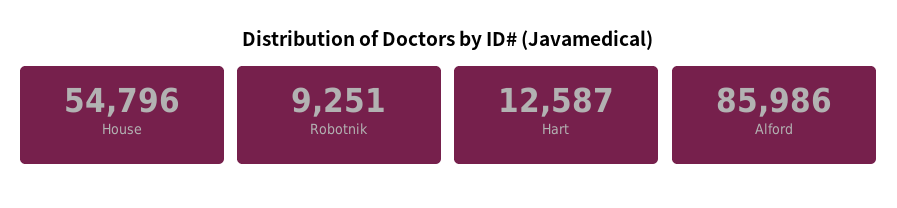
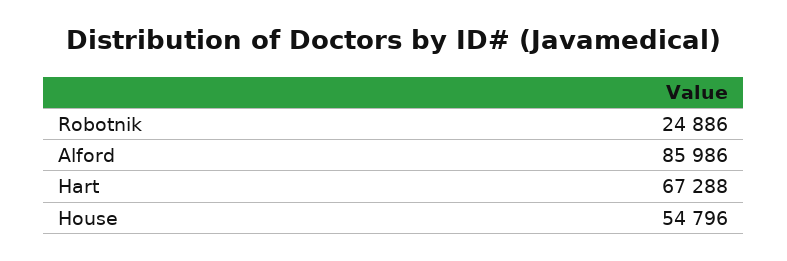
  {
    "House": 54796,
-   "Robotnik": 9251,
+   "Robotnik": 24886,
-   "Hart": 12587,
+   "Hart": 67288,
    "Alford": 85986
  }

